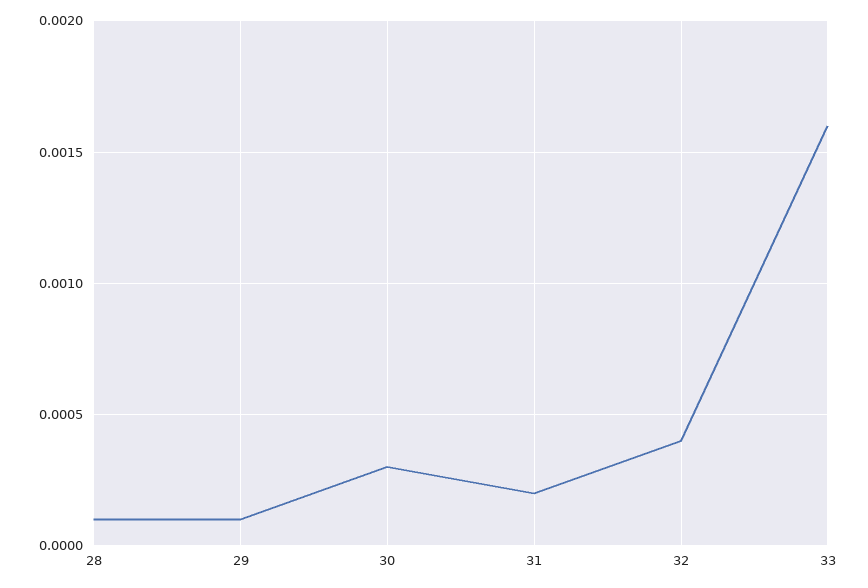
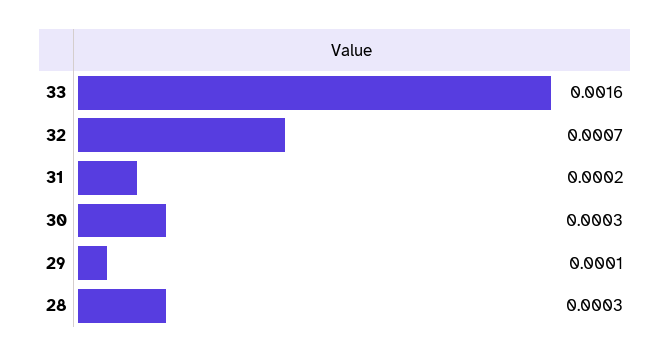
  {
-   "28": 0.0001,
+   "28": 0.0003,
    "29": 0.0001,
    "30": 0.0003,
    "31": 0.0002,
-   "32": 0.0004,
+   "32": 0.0007,
    "33": 0.0016
  }

